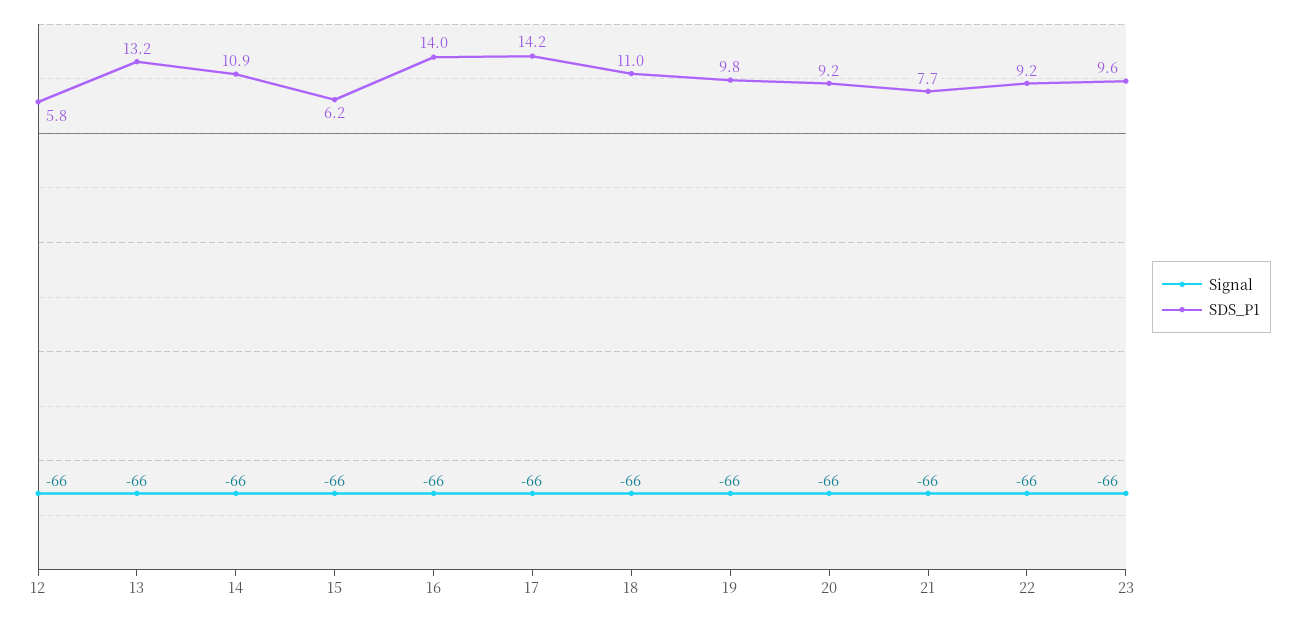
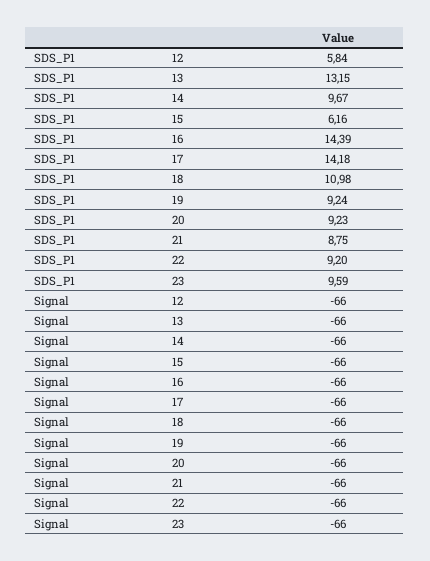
  {
    "Signal": {
      "12": -66,
      "13": -66,
      "14": -66,
      "15": -66,
      "16": -66,
      "17": -66,
      "18": -66,
      "19": -66,
      "20": -66,
      "21": -66,
      "22": -66,
      "23": -66
    },
    "SDS_P1": {
      "12": 5.84,
      "13": 13.15,
-     "14": 10.9,
+     "14": 9.67,
      "15": 6.16,
-     "16": 14,
+     "16": 14.39,
      "17": 14.18,
      "18": 10.98,
-     "19": 9.8,
+     "19": 9.24,
      "20": 9.23,
-     "21": 7.7,
+     "21": 8.75,
      "22": 9.2,
      "23": 9.59
    }
  }

